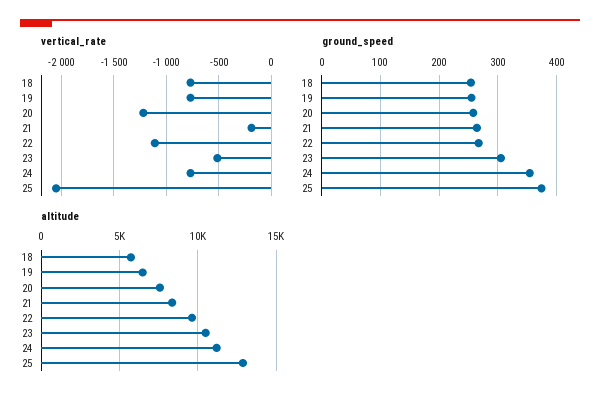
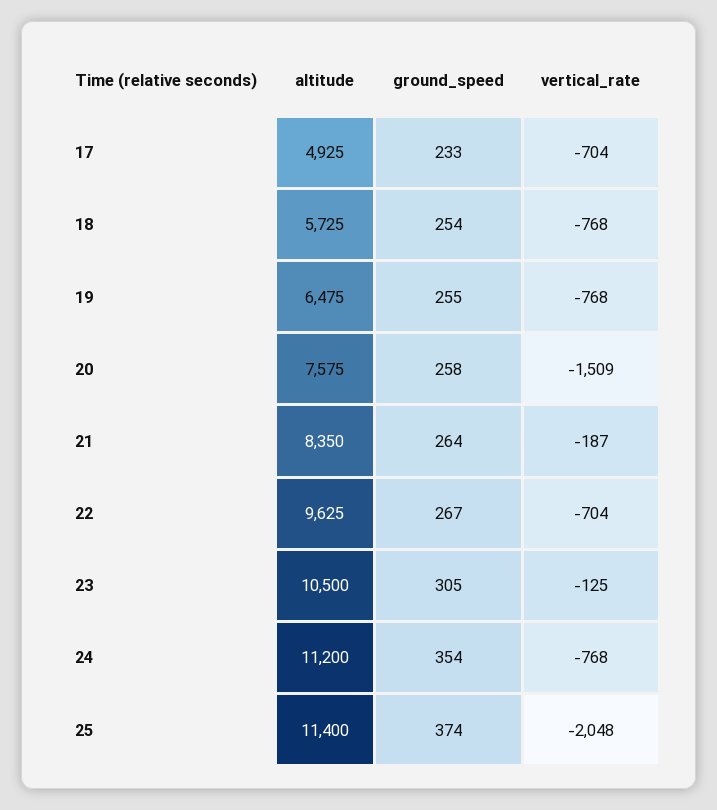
  {
    "vertical_rate": {
      "18": -768,
      "19": -768,
-     "20": -1200,
+     "20": -1509,
      "21": -187,
-     "22": -1100,
+     "22": -704,
-     "23": -500,
+     "23": -125,
      "24": -768,
-     "25": -2048
+     "25": -2048,
+     "17": -704
    },
    "ground_speed": {
      "18": 254,
      "19": 255,
      "20": 258,
      "21": 264,
      "22": 267,
      "23": 305,
      "24": 354,
-     "25": 374
+     "25": 374,
+     "17": 233
    },
    "altitude": {
      "18": 5725,
      "19": 6475,
      "20": 7575,
      "21": 8350,
      "22": 9625,
      "23": 10500,
      "24": 11200,
-     "25": 13000
+     "25": 11400,
+     "17": 4925
    }
  }

